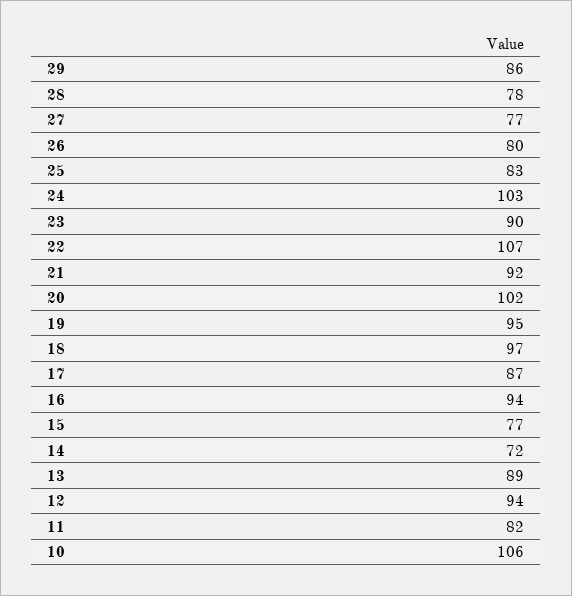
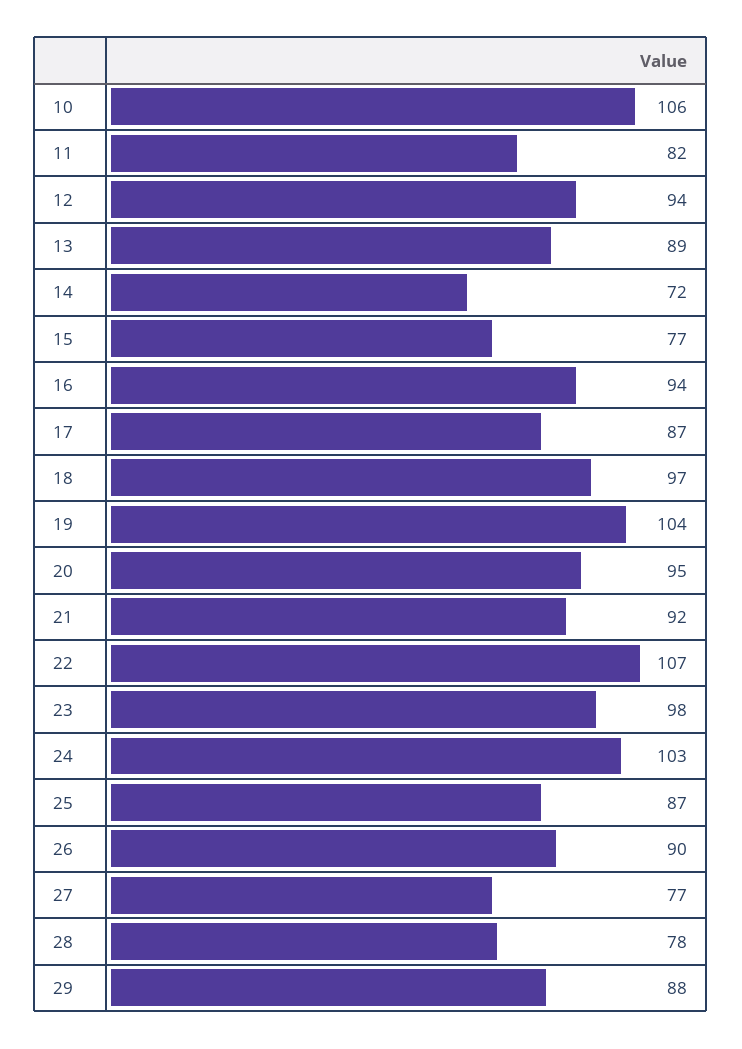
  {
-   "29": 86,
+   "29": 88,
    "28": 78,
    "27": 77,
-   "26": 80,
+   "26": 90,
-   "25": 83,
+   "25": 87,
    "24": 103,
-   "23": 90,
+   "23": 98,
    "22": 107,
    "21": 92,
-   "20": 102,
+   "20": 95,
-   "19": 95,
+   "19": 104,
    "18": 97,
    "17": 87,
    "16": 94,
    "15": 77,
    "14": 72,
    "13": 89,
    "12": 94,
    "11": 82,
    "10": 106
  }

